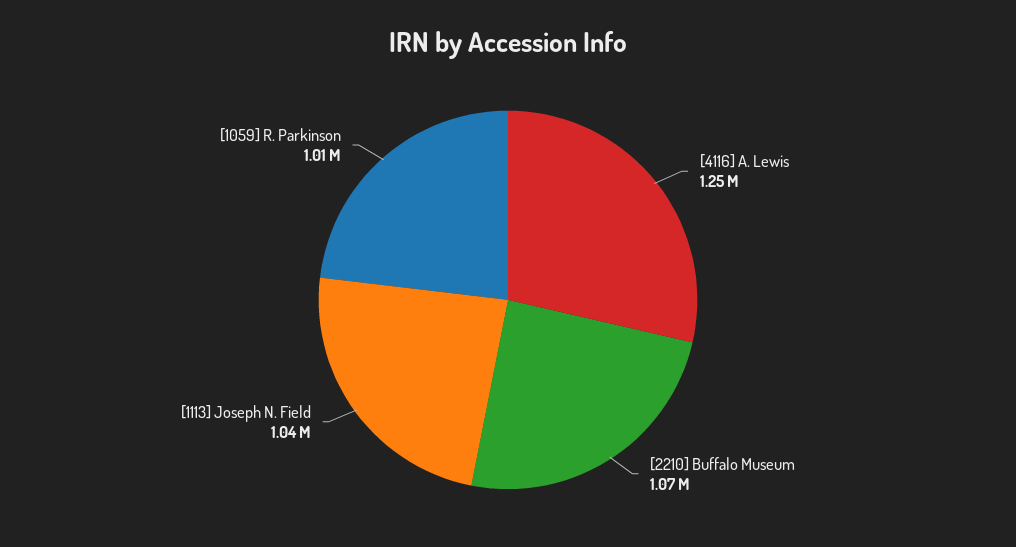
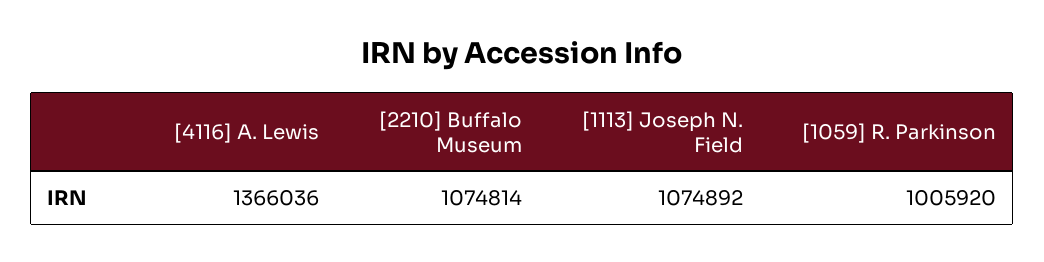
  {
-   "[4116] A. Lewis": 1250000,
+   "[4116] A. Lewis": 1366036,
    "[2210] Buffalo Museum": 1074814,
-   "[1113] Joseph N. Field": 1040000,
+   "[1113] Joseph N. Field": 1074892,
    "[1059] R. Parkinson": 1005920
  }

